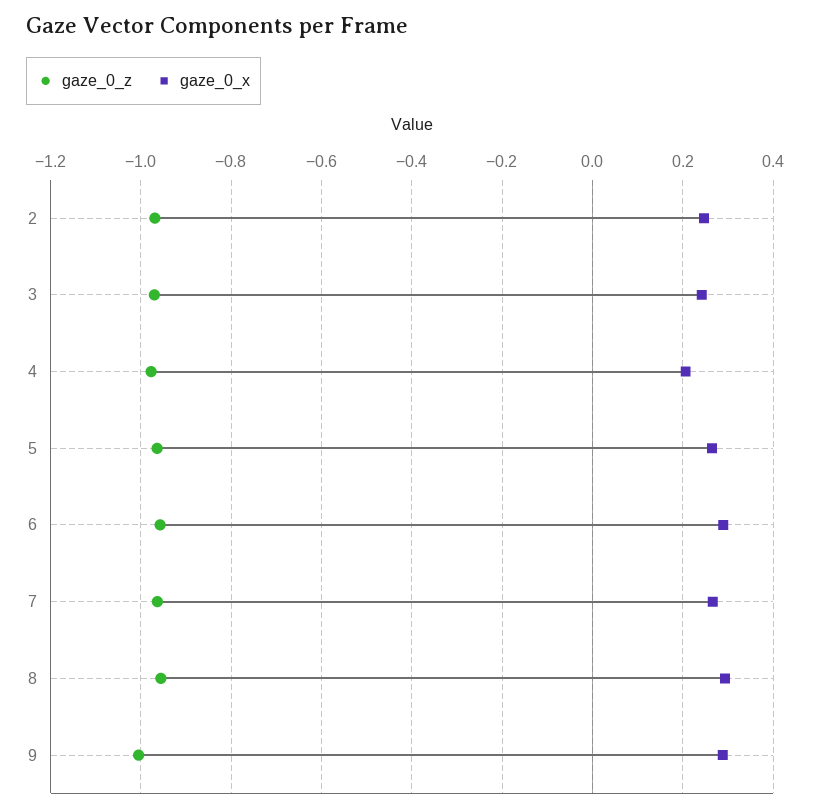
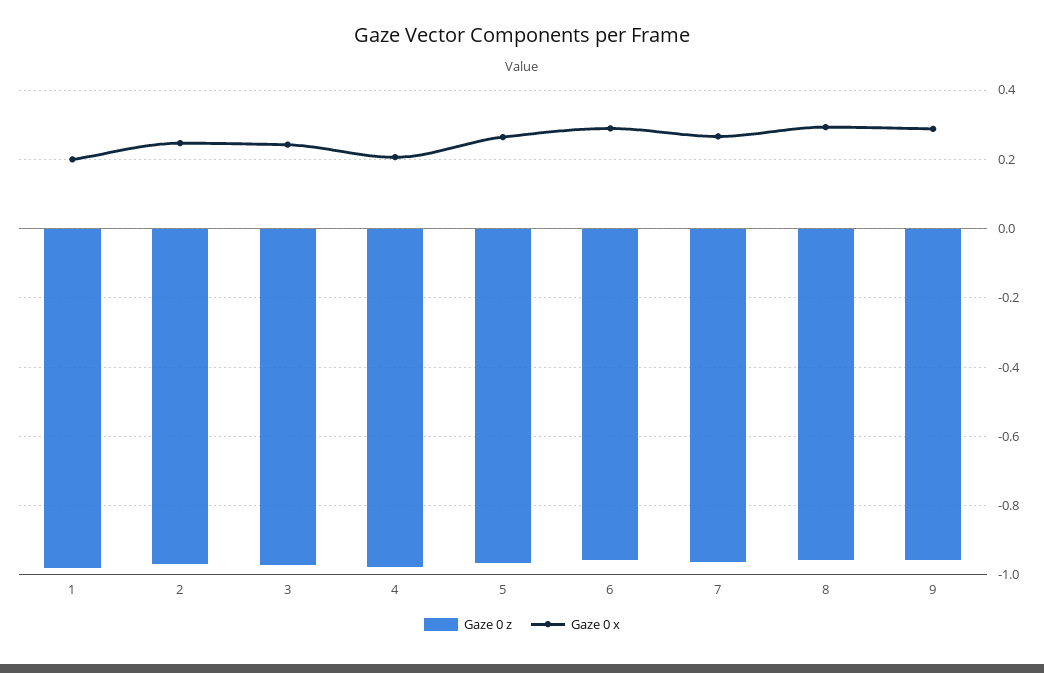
  {
    "gaze_0_z": {
      "2": -0.96,
      "3": -0.98,
      "4": -0.98,
      "5": -0.96,
      "6": -0.96,
      "7": -0.96,
      "8": -0.96,
-     "9": -1
+     "9": -0.96,
+     "1": -0.98
    },
    "gaze_0_x": {
      "2": 0.24,
      "3": 0.24,
      "4": 0.2,
      "5": 0.26,
      "6": 0.28,
      "7": 0.26,
      "8": 0.3,
-     "9": 0.28
+     "9": 0.28,
+     "1": 0.2
    }
  }

